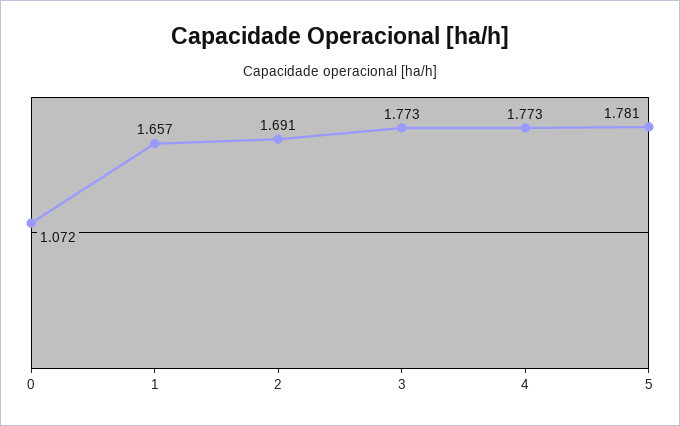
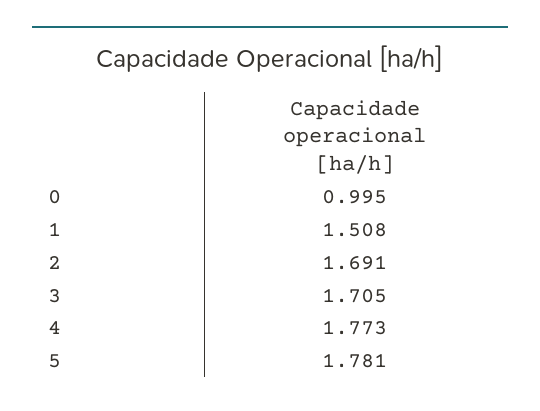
  {
-   "0": 1.072,
+   "0": 0.995,
-   "1": 1.657,
+   "1": 1.508,
    "2": 1.691,
-   "3": 1.773,
+   "3": 1.705,
    "4": 1.773,
    "5": 1.781
  }

